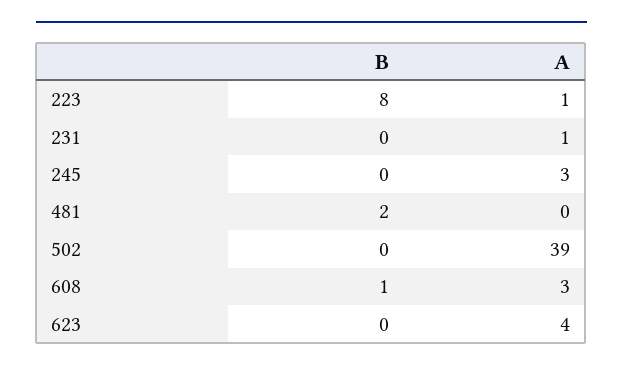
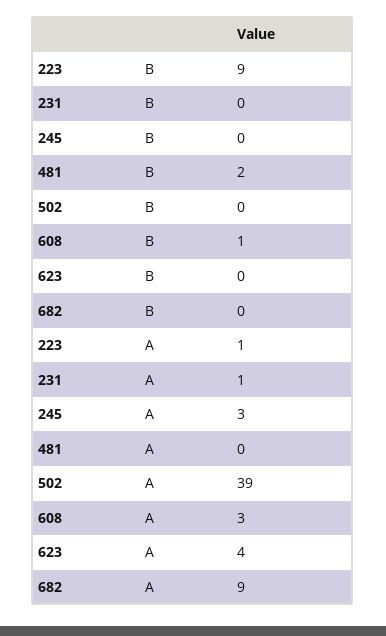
  {
    "B": {
-     "223": 8,
+     "223": 9,
      "231": 0,
      "245": 0,
      "481": 2,
      "502": 0,
      "608": 1,
-     "623": 0
+     "623": 0,
+     "682": 0
    },
    "A": {
      "223": 1,
      "231": 1,
      "245": 3,
      "481": 0,
      "502": 39,
      "608": 3,
-     "623": 4
+     "623": 4,
+     "682": 9
    }
  }

